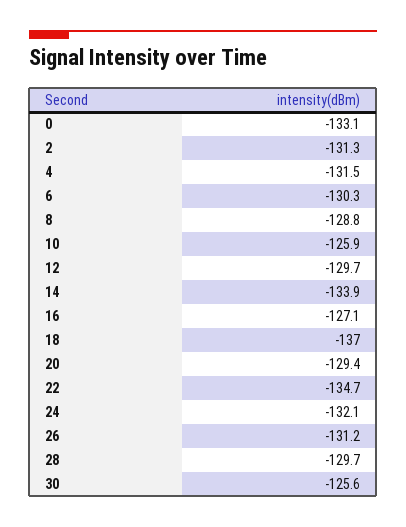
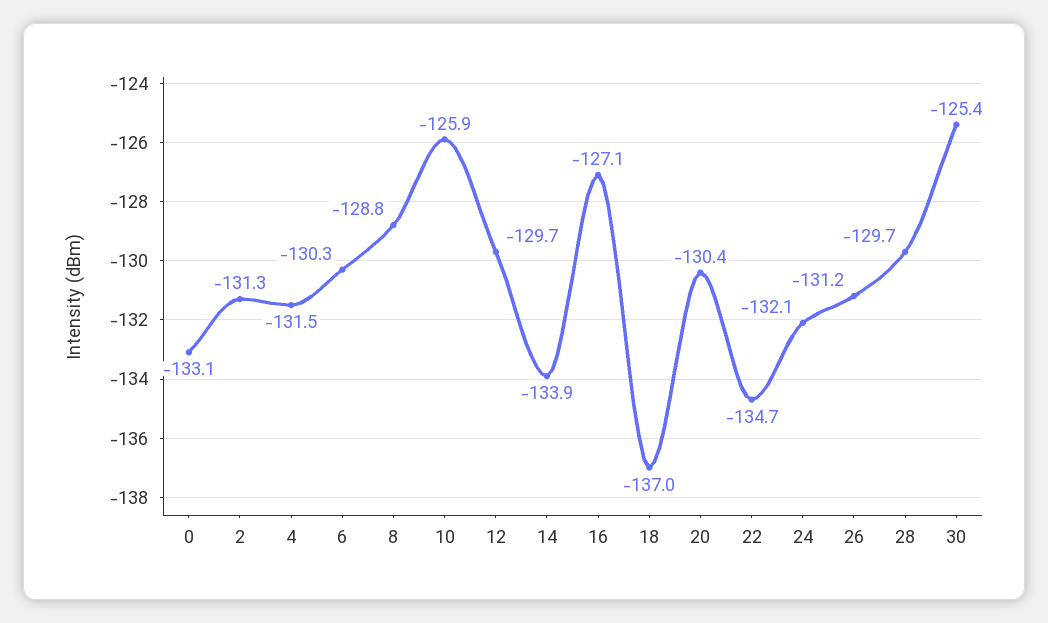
  {
    "0": -133.1,
    "2": -131.3,
    "4": -131.5,
    "6": -130.3,
    "8": -128.8,
    "10": -125.9,
    "12": -129.7,
    "14": -133.9,
    "16": -127.1,
    "18": -137,
-   "20": -129.4,
+   "20": -130.4,
    "22": -134.7,
    "24": -132.1,
    "26": -131.2,
    "28": -129.7,
-   "30": -125.6
+   "30": -125.4
  }

